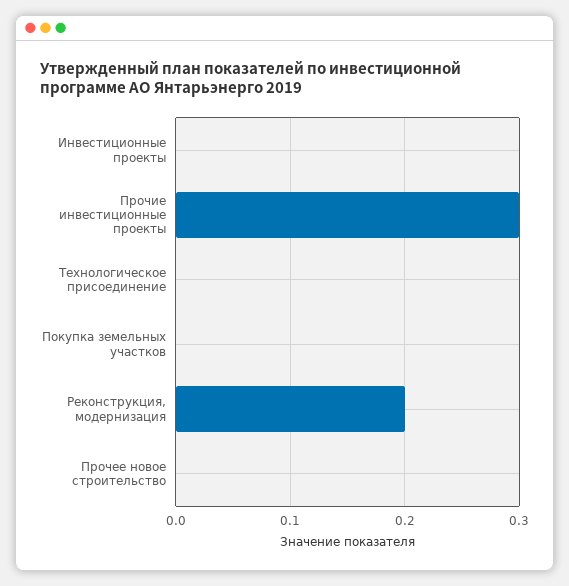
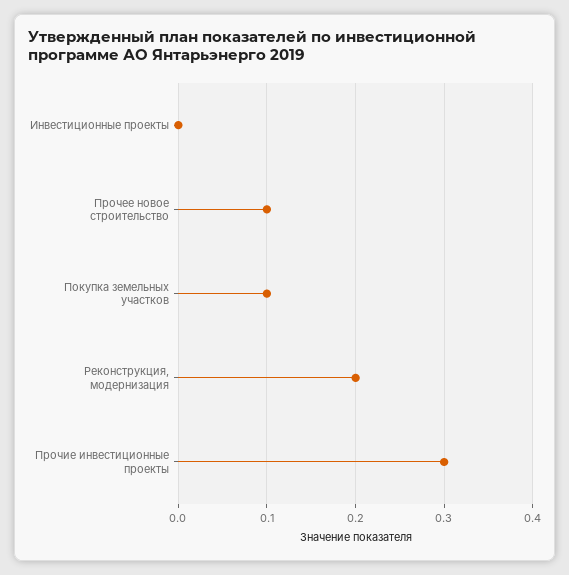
  {
    "Инвестиционные проекты": 0,
    "Прочие инвестиционные проекты": 0.3,
-   "Технологическое присоединение": 0,
-   "Покупка земельных участков": 0,
+   "Покупка земельных участков": 0.1,
    "Реконструкция, модернизация": 0.2,
-   "Прочее новое строительство": 0
+   "Прочее новое строительство": 0.1
  }

